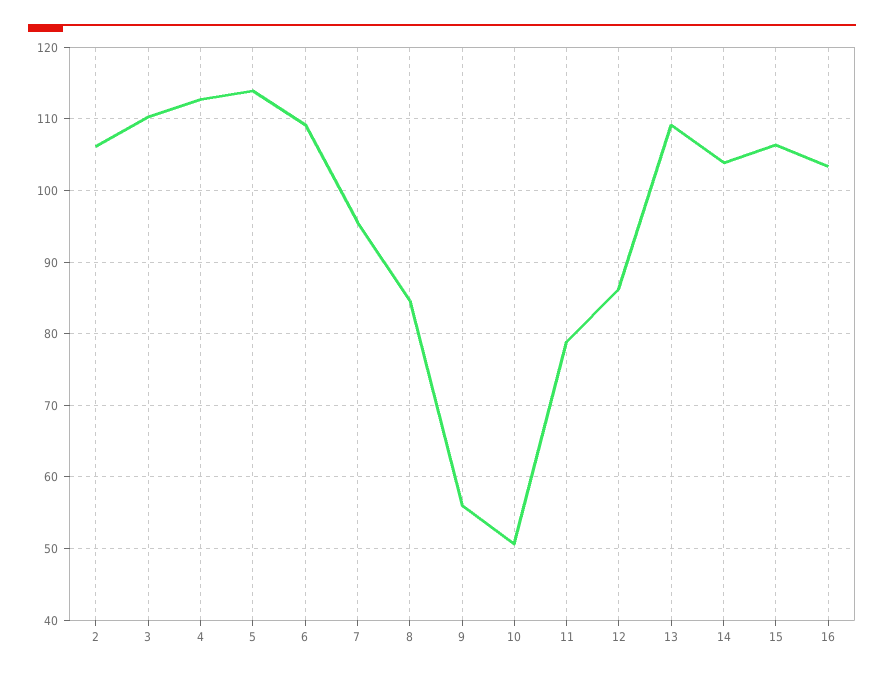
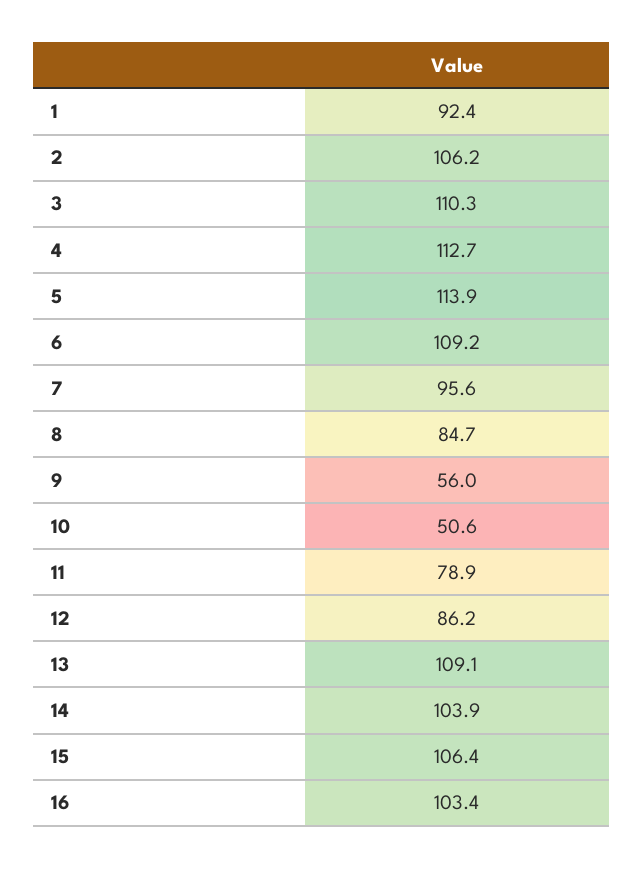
  {
    "2": 106.2,
    "3": 110.3,
    "4": 112.7,
    "5": 113.9,
    "6": 109.2,
    "7": 95.6,
    "8": 84.7,
    "9": 56,
    "10": 50.6,
    "11": 78.9,
    "12": 86.2,
    "13": 109.1,
    "14": 103.9,
    "15": 106.4,
-   "16": 103.4
+   "16": 103.4,
+   "1": 92.4
  }

